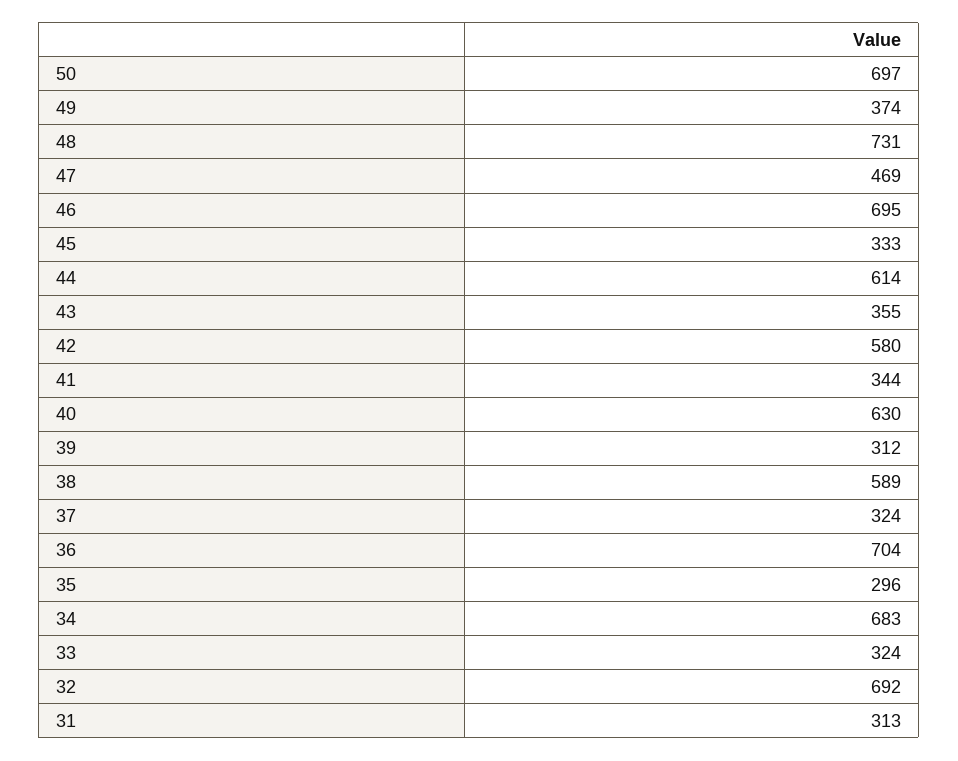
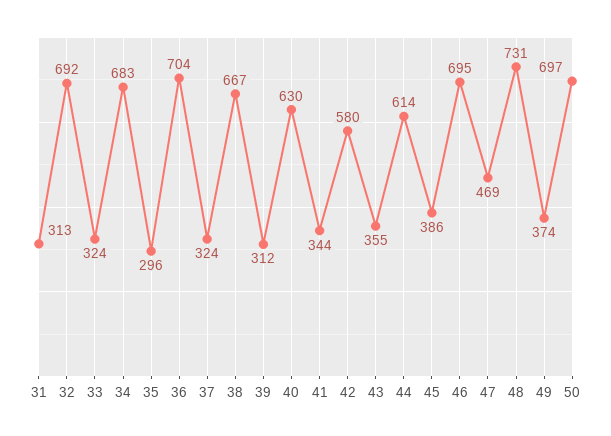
  {
    "50": 697,
    "49": 374,
    "48": 731,
    "47": 469,
    "46": 695,
-   "45": 333,
+   "45": 386,
    "44": 614,
    "43": 355,
    "42": 580,
    "41": 344,
    "40": 630,
    "39": 312,
-   "38": 589,
+   "38": 667,
    "37": 324,
    "36": 704,
    "35": 296,
    "34": 683,
    "33": 324,
    "32": 692,
    "31": 313
  }

